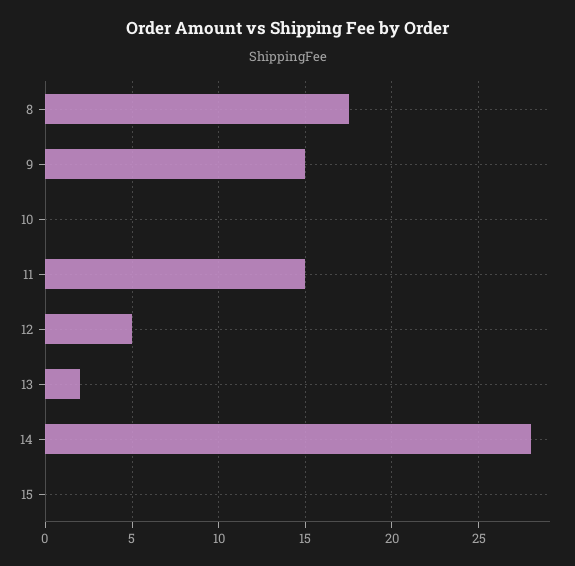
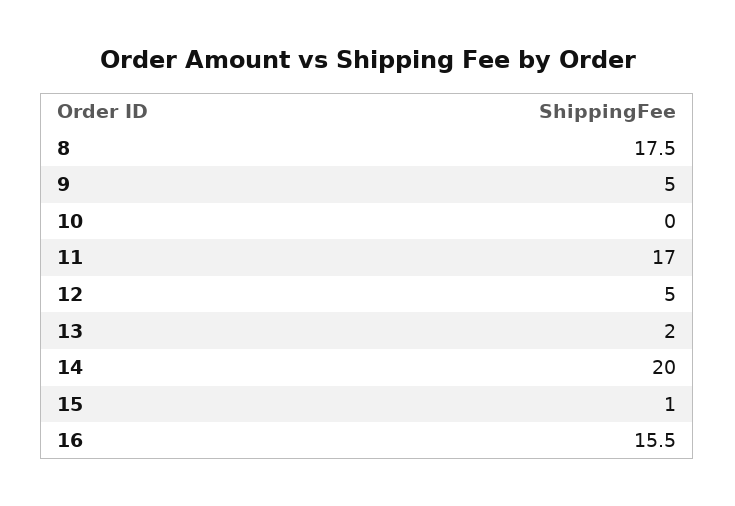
  {
    "8": 17.5,
-   "9": 15,
+   "9": 5,
    "10": 0,
-   "11": 15,
+   "11": 17,
    "12": 5,
    "13": 2,
-   "14": 28,
+   "14": 20,
-   "15": 0
+   "15": 1,
+   "16": 15.5
  }

